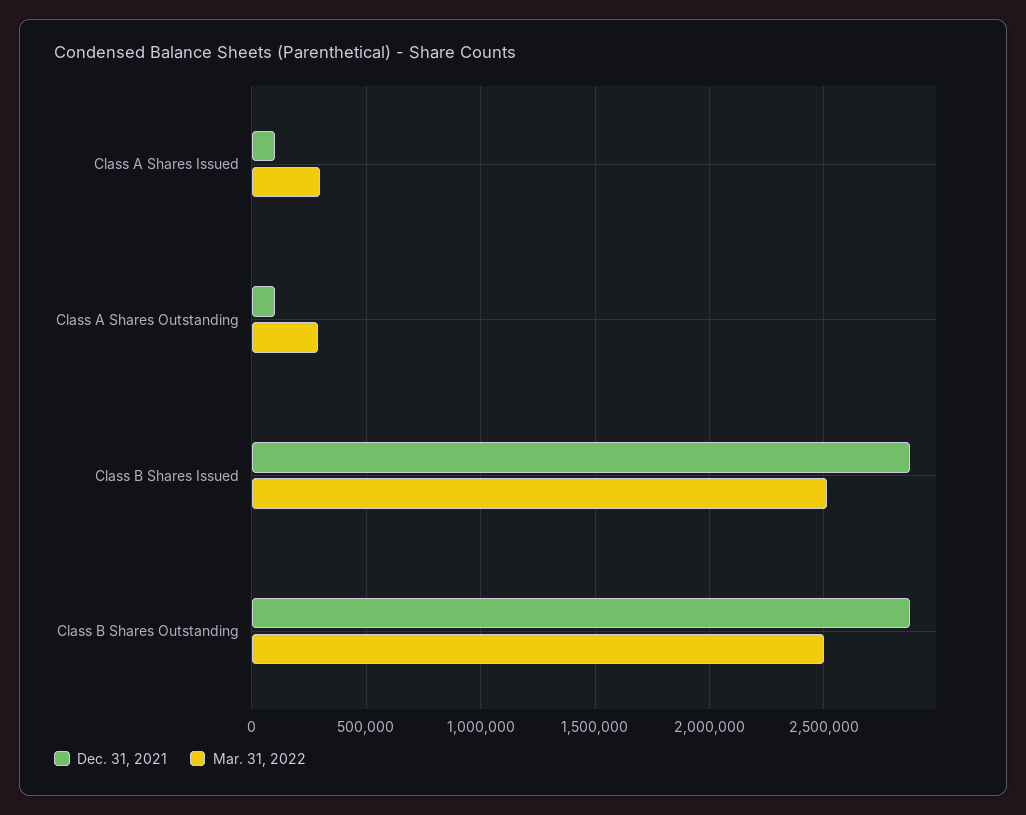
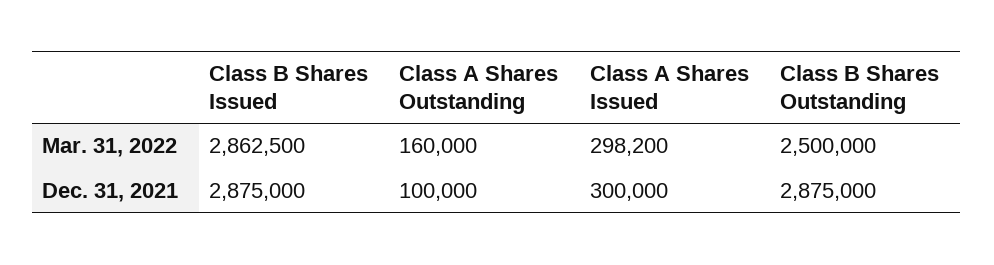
  {
    "Dec. 31, 2021": {
-     "Class A Shares Issued": 100000,
+     "Class A Shares Issued": 300000,
      "Class A Shares Outstanding": 100000,
      "Class B Shares Issued": 2875000,
      "Class B Shares Outstanding": 2875000
    },
    "Mar. 31, 2022": {
      "Class A Shares Issued": 298200,
-     "Class A Shares Outstanding": 300000,
+     "Class A Shares Outstanding": 160000,
-     "Class B Shares Issued": 2500000,
+     "Class B Shares Issued": 2862500,
      "Class B Shares Outstanding": 2500000
    }
  }

